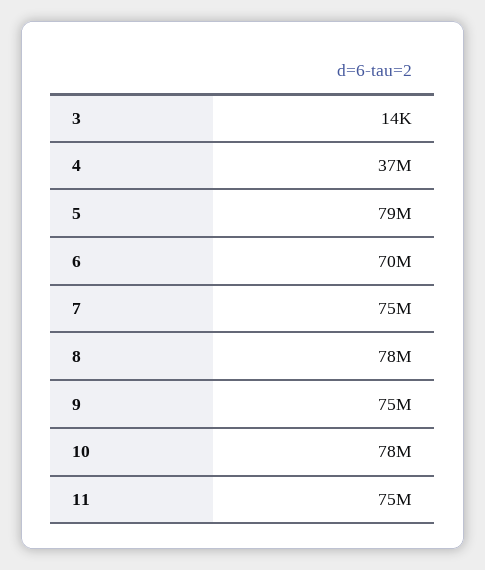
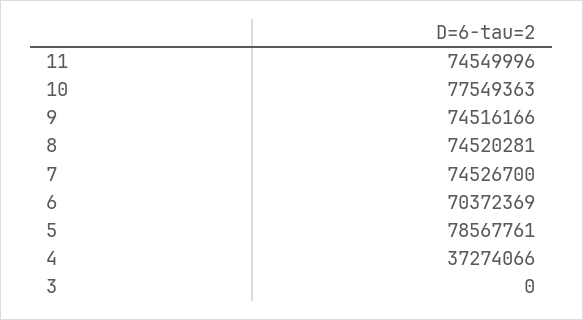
  {
-   "3": 14000,
+   "3": 0,
    "4": 37274066,
    "5": 78567761,
    "6": 70372369,
    "7": 74526700,
-   "8": 78000000,
+   "8": 74520281,
    "9": 74516166,
    "10": 77549363,
    "11": 74549996
  }

